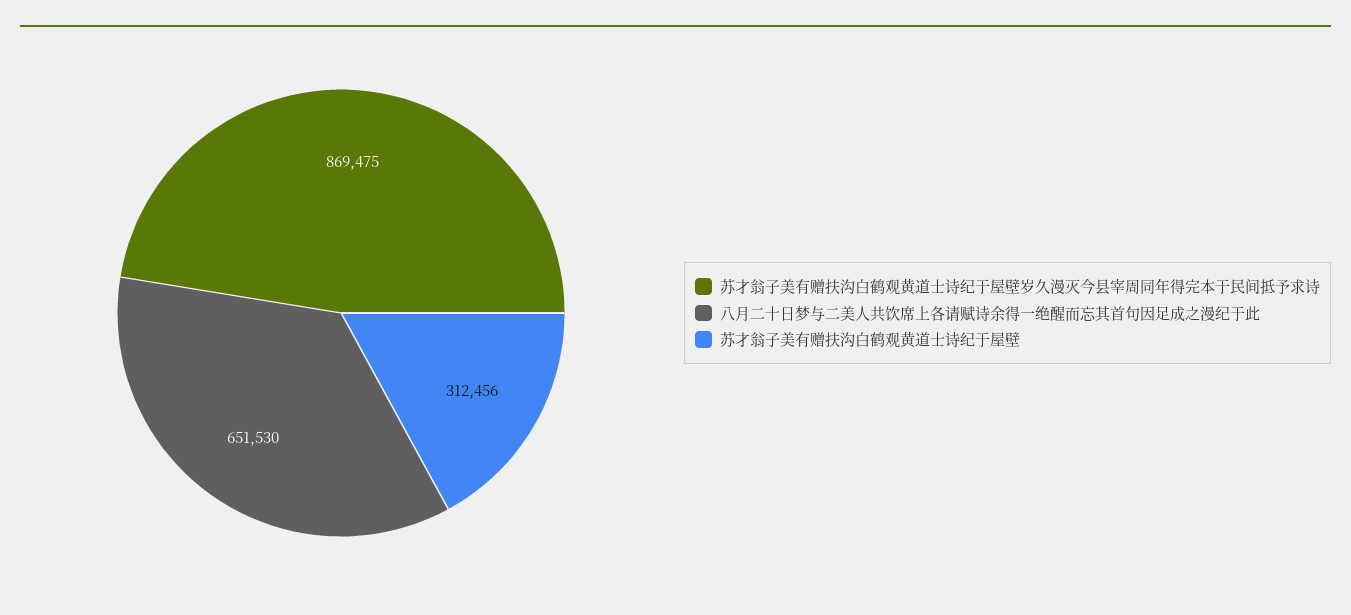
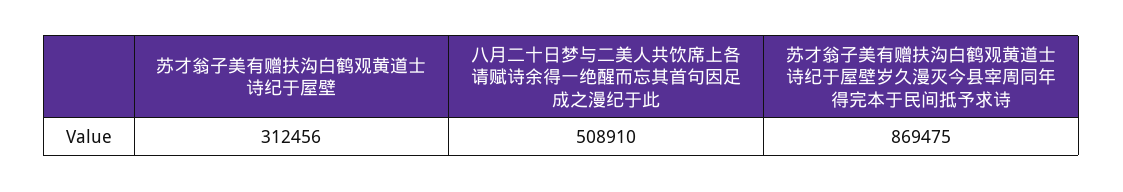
  {
    "苏才翁子美有赠扶沟白鹤观黄道士诗纪于屋壁岁久漫灭今县宰周同年得完本于民间抵予求诗": 869475,
-   "八月二十日梦与二美人共饮席上各请赋诗余得一绝醒而忘其首句因足成之漫纪于此": 651530,
+   "八月二十日梦与二美人共饮席上各请赋诗余得一绝醒而忘其首句因足成之漫纪于此": 508910,
    "苏才翁子美有赠扶沟白鹤观黄道士诗纪于屋壁": 312456
  }

